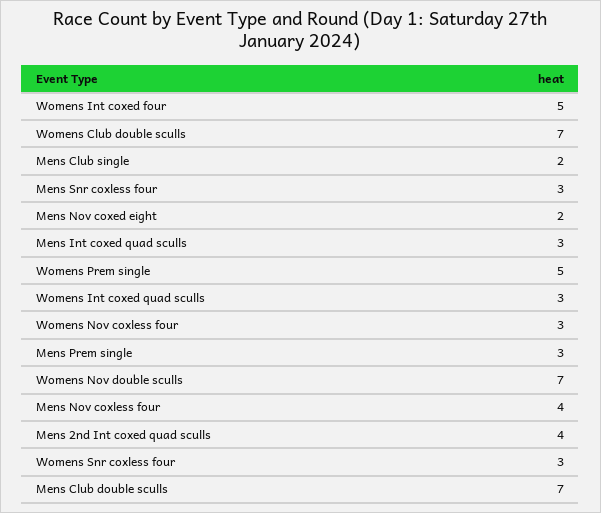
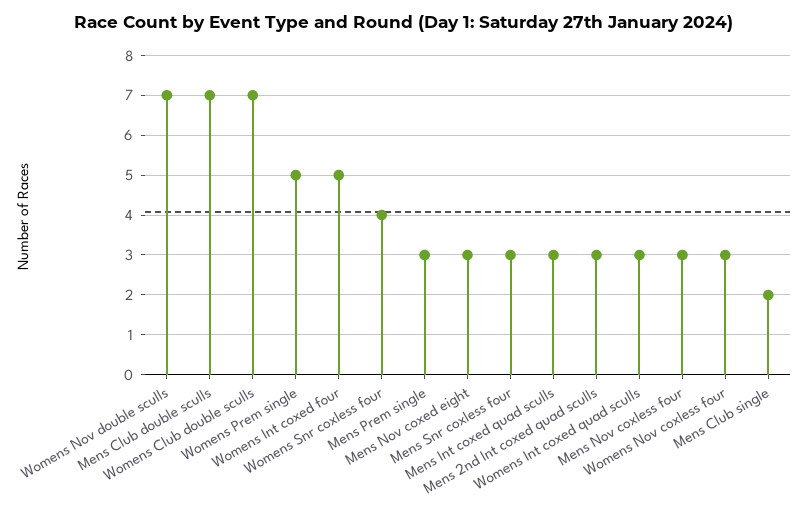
  {
    "Womens Int coxed four": 5,
    "Womens Club double sculls": 7,
    "Mens Club single": 2,
    "Mens Snr coxless four": 3,
-   "Mens Nov coxed eight": 2,
+   "Mens Nov coxed eight": 3,
    "Mens Int coxed quad sculls": 3,
    "Womens Prem single": 5,
    "Womens Int coxed quad sculls": 3,
    "Womens Nov coxless four": 3,
    "Mens Prem single": 3,
    "Womens Nov double sculls": 7,
-   "Mens Nov coxless four": 4,
+   "Mens Nov coxless four": 3,
-   "Mens 2nd Int coxed quad sculls": 4,
+   "Mens 2nd Int coxed quad sculls": 3,
-   "Womens Snr coxless four": 3,
+   "Womens Snr coxless four": 4,
    "Mens Club double sculls": 7
  }

